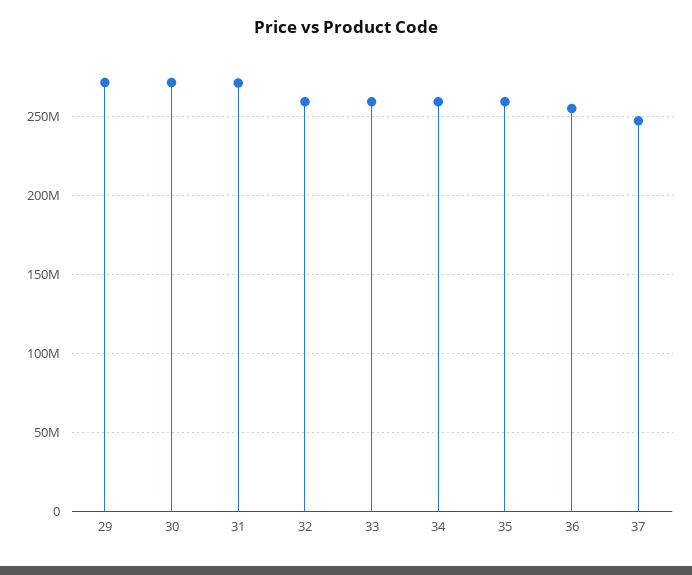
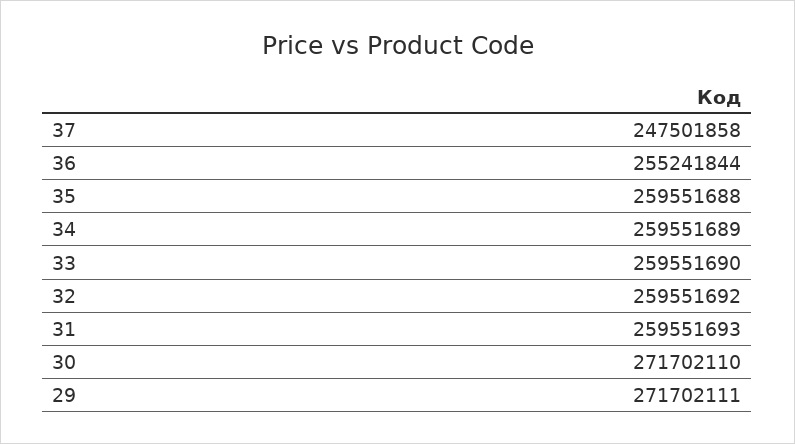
  {
    "29": 271702111,
    "30": 271702110,
-   "31": 270000000,
+   "31": 259551693,
    "32": 259551692,
    "33": 259551690,
    "34": 259551689,
    "35": 259551688,
    "36": 255241844,
    "37": 247501858
  }

